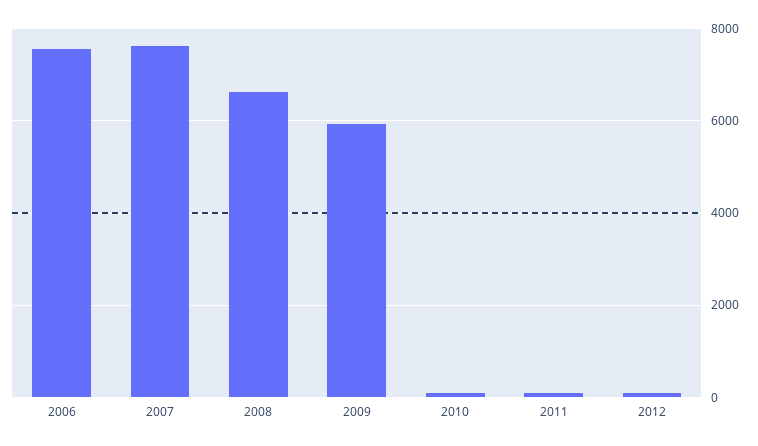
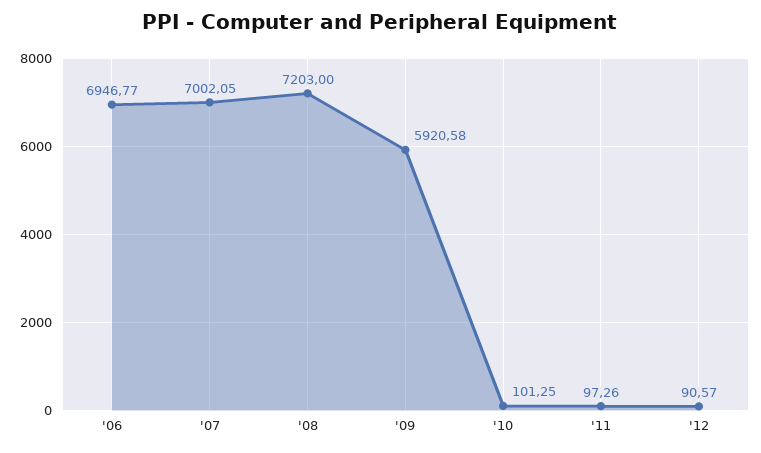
  {
-   "2006": 7600,
+   "2006": 6946.77,
-   "2007": 7600,
+   "2007": 7002.05,
-   "2008": 6600,
+   "2008": 7203,
    "2009": 5920.58,
    "2010": 101.25,
    "2011": 97.26,
    "2012": 90.57
  }

